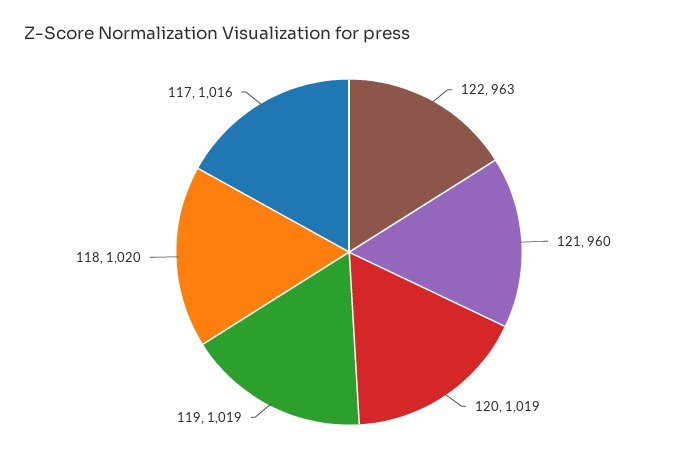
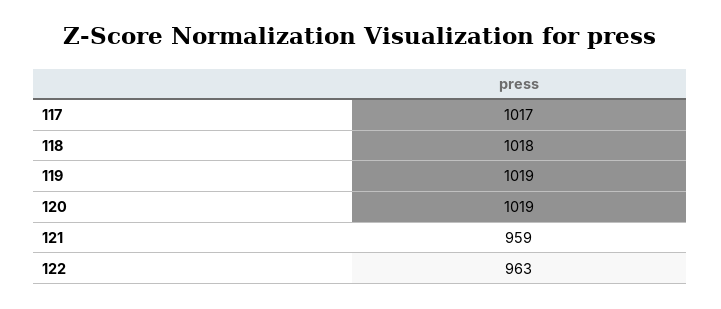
  {
    "122": 963,
-   "121": 960,
+   "121": 959,
    "120": 1019,
    "119": 1019,
-   "118": 1020,
+   "118": 1018,
-   "117": 1016
+   "117": 1017
  }

